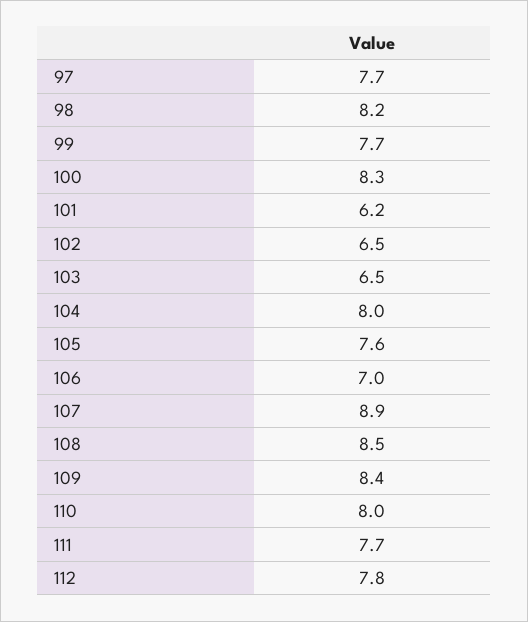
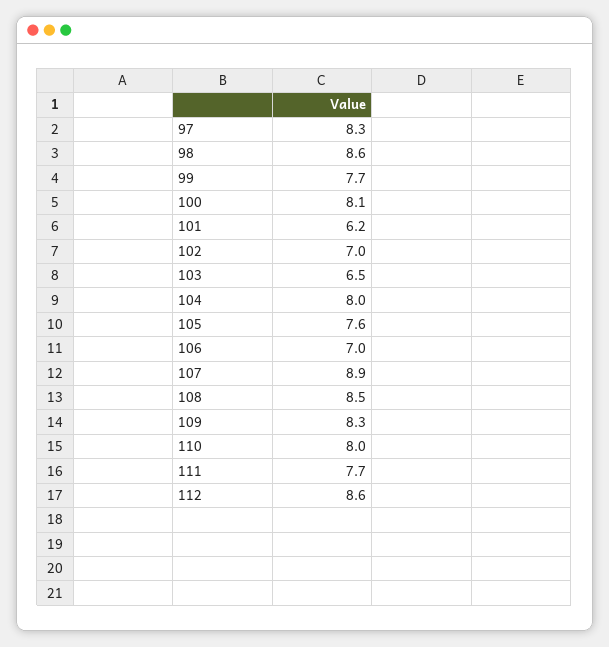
  {
-   "97": 7.7,
+   "97": 8.3,
-   "98": 8.2,
+   "98": 8.6,
    "99": 7.7,
-   "100": 8.3,
+   "100": 8.1,
    "101": 6.2,
-   "102": 6.5,
+   "102": 7,
    "103": 6.5,
    "104": 8,
    "105": 7.6,
    "106": 7,
    "107": 8.9,
    "108": 8.5,
-   "109": 8.4,
+   "109": 8.3,
    "110": 8,
    "111": 7.7,
-   "112": 7.8
+   "112": 8.6
  }

